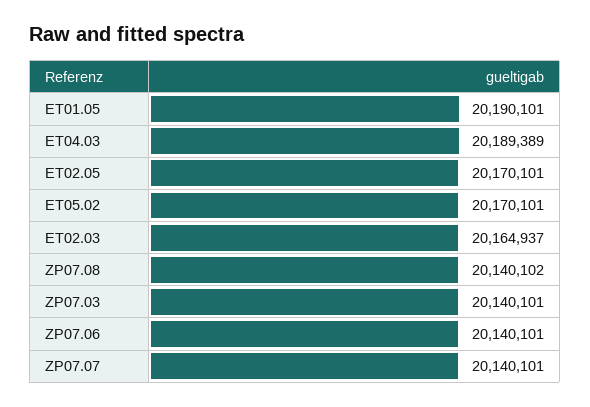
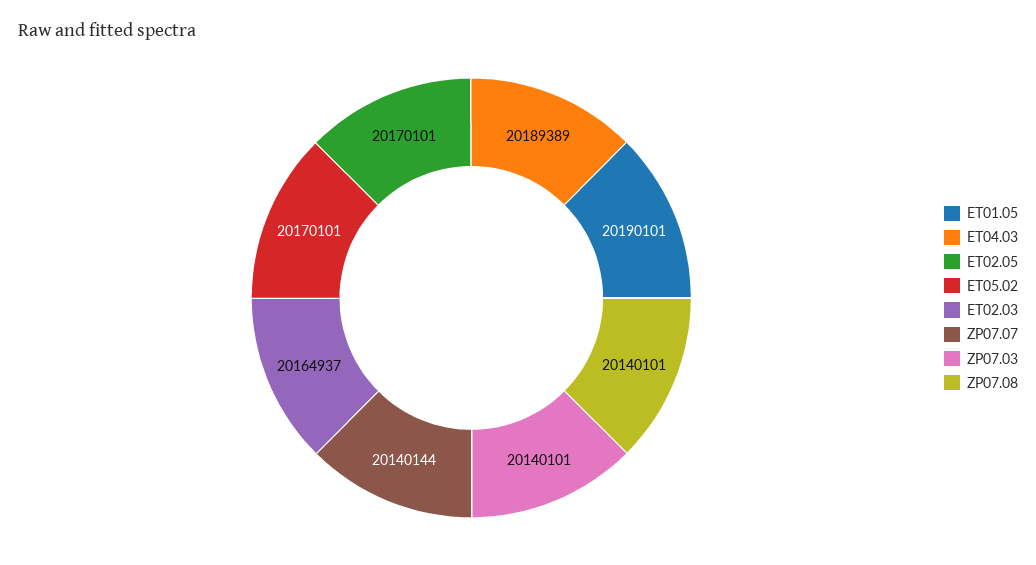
  {
    "ET01.05": 20190101,
    "ET04.03": 20189389,
    "ET02.05": 20170101,
    "ET05.02": 20170101,
    "ET02.03": 20164937,
-   "ZP07.08": 20140102,
+   "ZP07.08": 20140101,
    "ZP07.03": 20140101,
-   "ZP07.06": 20140101,
-   "ZP07.07": 20140101
+   "ZP07.07": 20140144
  }

